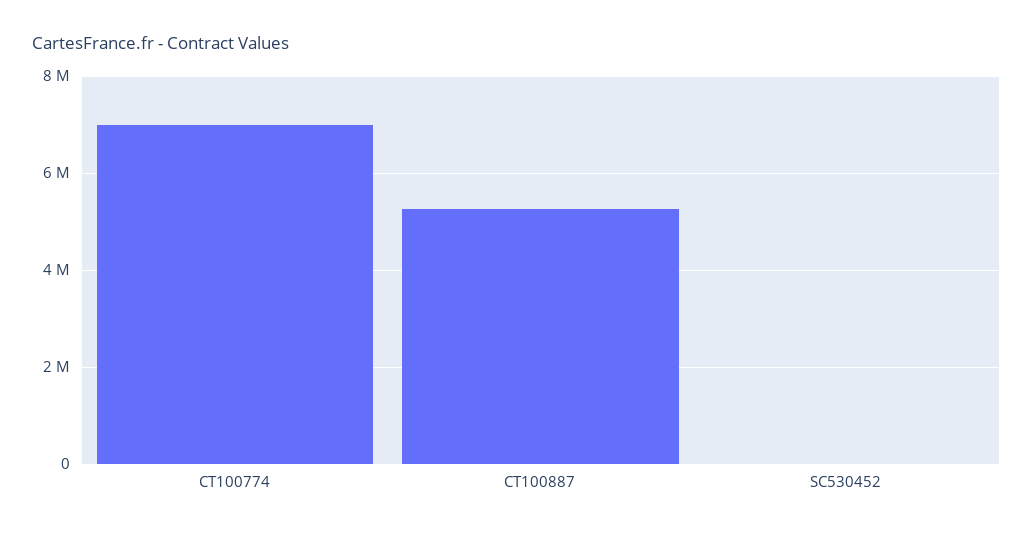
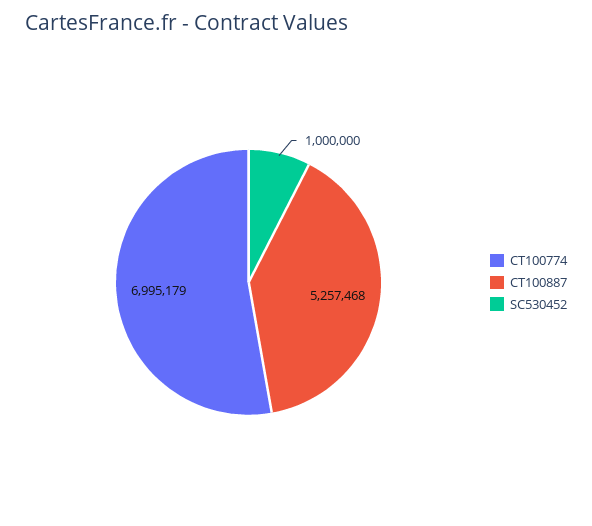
  {
    "CT100774": 6995179,
    "CT100887": 5257468,
-   "SC530452": 0
+   "SC530452": 1000000
  }

